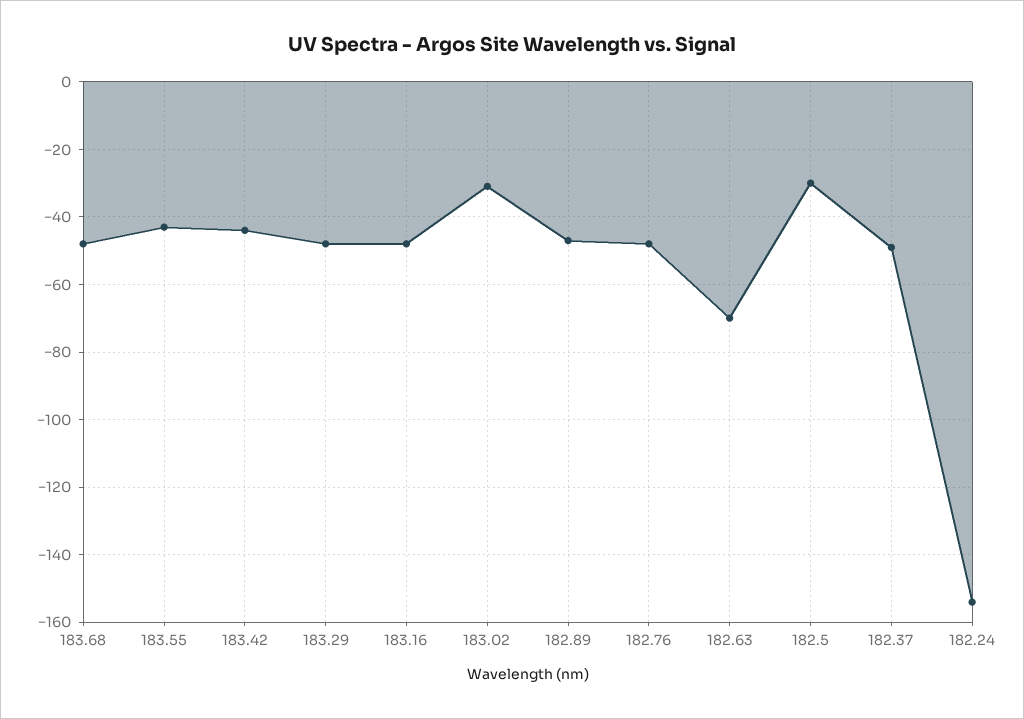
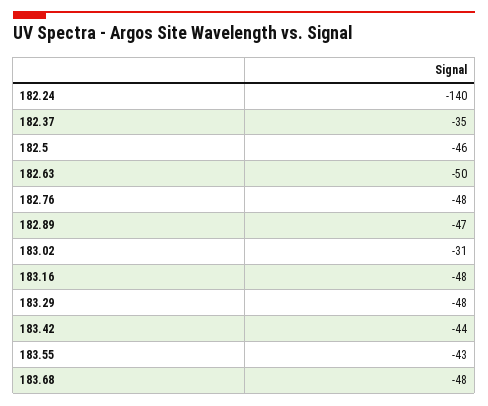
  {
    "183.68": -48,
    "183.55": -43,
    "183.42": -44,
    "183.29": -48,
    "183.16": -48,
    "183.02": -31,
    "182.89": -47,
    "182.76": -48,
-   "182.63": -70,
+   "182.63": -50,
-   "182.5": -30,
+   "182.5": -46,
-   "182.37": -50,
+   "182.37": -35,
-   "182.24": -155
+   "182.24": -140
  }

